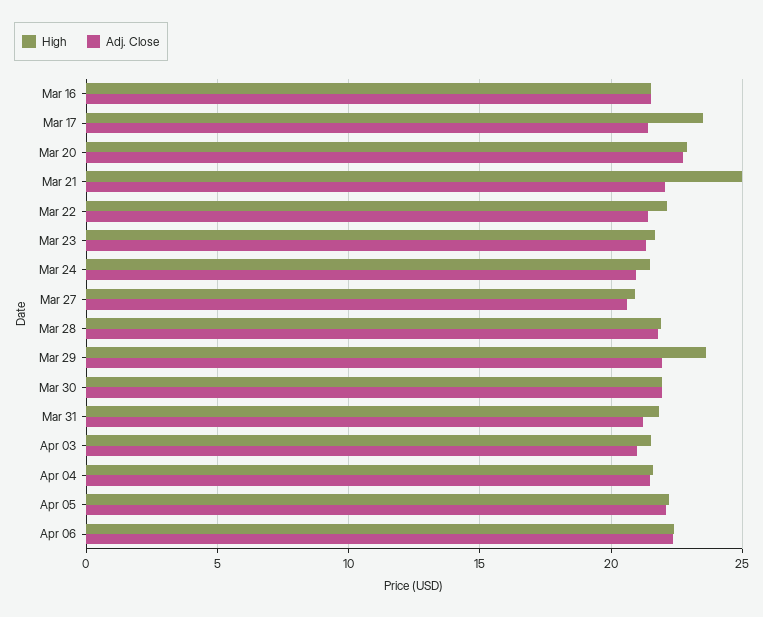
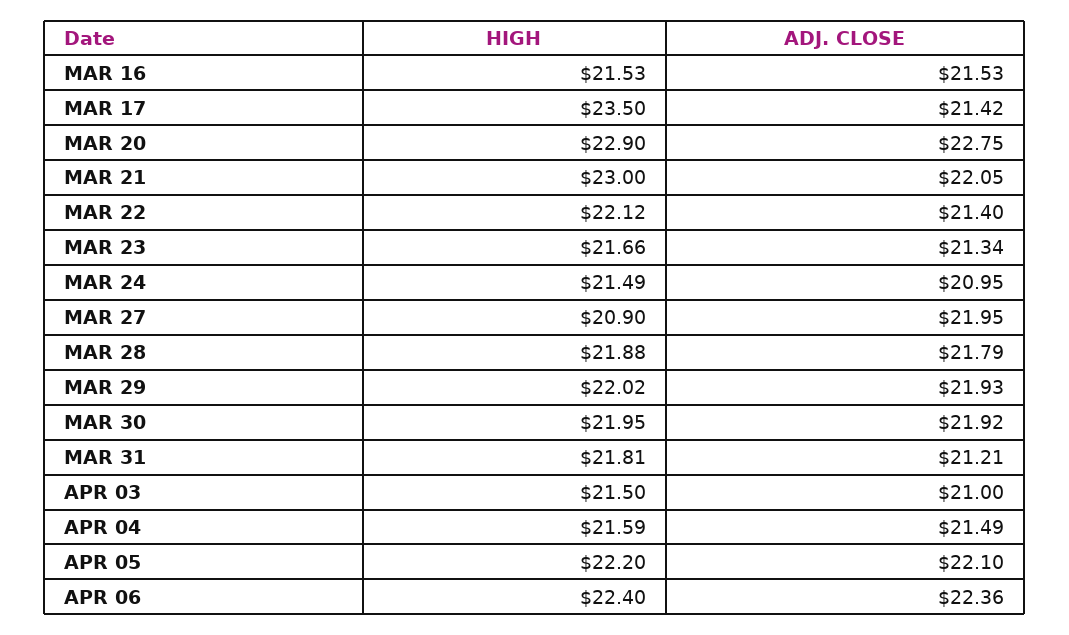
  {
    "High": {
      "Mar 16": 21.53,
      "Mar 17": 23.5,
      "Mar 20": 22.9,
-     "Mar 21": 25,
+     "Mar 21": 23,
      "Mar 22": 22.12,
      "Mar 23": 21.66,
      "Mar 24": 21.49,
      "Mar 27": 20.9,
      "Mar 28": 21.88,
-     "Mar 29": 23.5,
+     "Mar 29": 22.02,
      "Mar 30": 21.95,
      "Mar 31": 21.81,
      "Apr 03": 21.5,
      "Apr 04": 21.59,
      "Apr 05": 22.2,
      "Apr 06": 22.4
    },
    "Adj. Close": {
      "Mar 16": 21.53,
      "Mar 17": 21.42,
      "Mar 20": 22.75,
      "Mar 21": 22.05,
      "Mar 22": 21.4,
      "Mar 23": 21.34,
      "Mar 24": 20.95,
-     "Mar 27": 20.5,
+     "Mar 27": 21.95,
      "Mar 28": 21.79,
      "Mar 29": 21.93,
      "Mar 30": 21.92,
      "Mar 31": 21.21,
      "Apr 03": 21,
      "Apr 04": 21.49,
      "Apr 05": 22.1,
      "Apr 06": 22.36
    }
  }

